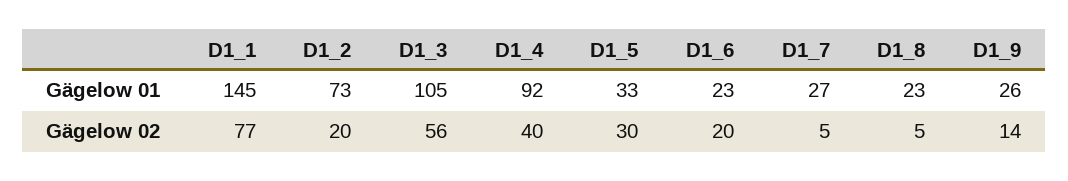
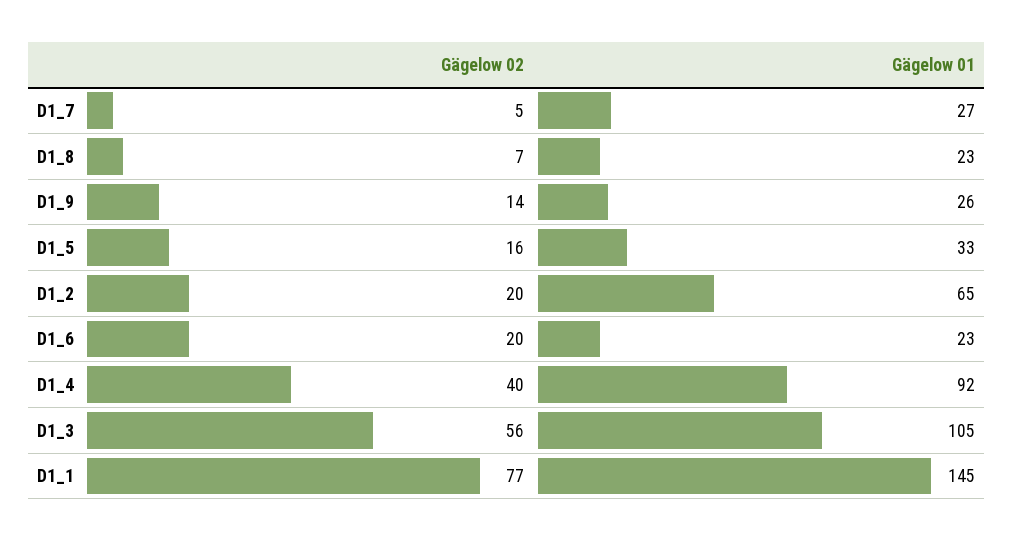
  {
    "D1_1": {
      "Gägelow 01": 145,
      "Gägelow 02": 77
    },
    "D1_2": {
-     "Gägelow 01": 73,
+     "Gägelow 01": 65,
      "Gägelow 02": 20
    },
    "D1_3": {
      "Gägelow 01": 105,
      "Gägelow 02": 56
    },
    "D1_4": {
      "Gägelow 01": 92,
      "Gägelow 02": 40
    },
    "D1_5": {
      "Gägelow 01": 33,
-     "Gägelow 02": 30
+     "Gägelow 02": 16
    },
    "D1_6": {
      "Gägelow 01": 23,
      "Gägelow 02": 20
    },
    "D1_7": {
      "Gägelow 01": 27,
      "Gägelow 02": 5
    },
    "D1_8": {
      "Gägelow 01": 23,
-     "Gägelow 02": 5
+     "Gägelow 02": 7
    },
    "D1_9": {
      "Gägelow 01": 26,
      "Gägelow 02": 14
    }
  }

